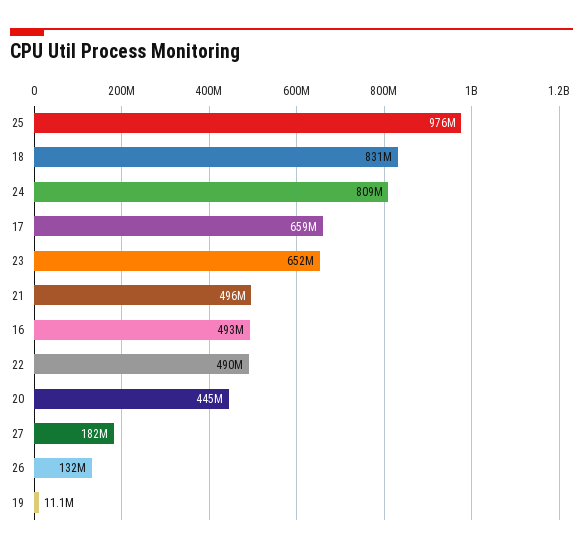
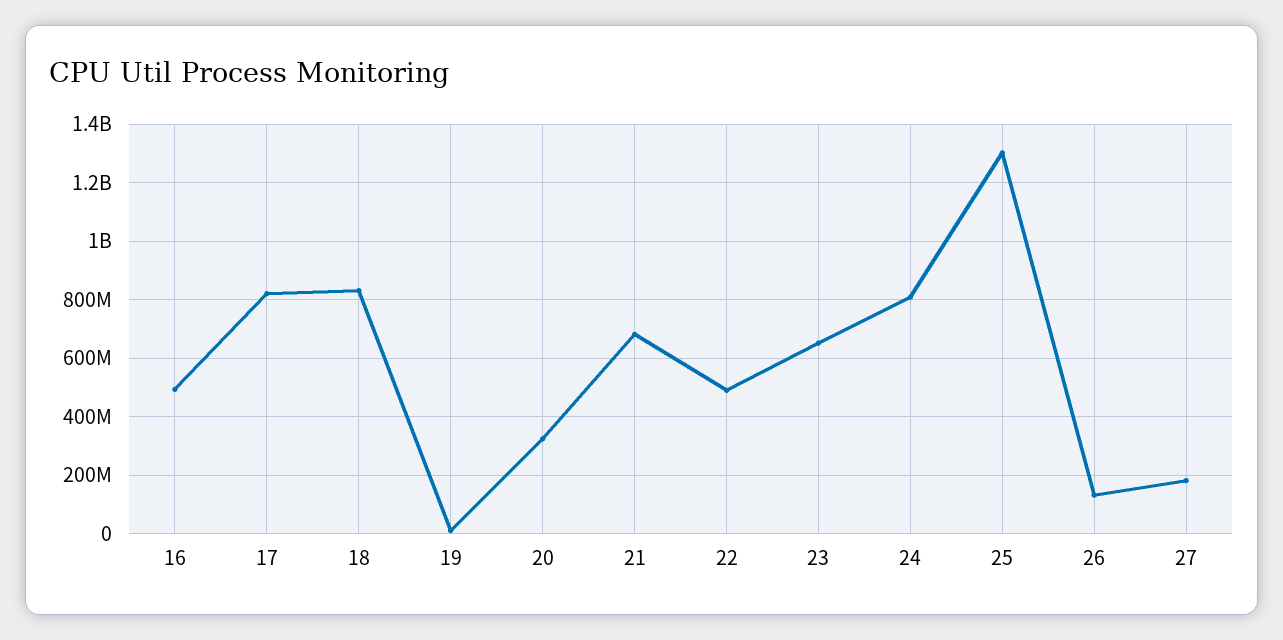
  {
-   "25": 976000000,
+   "25": 1300000000,
    "18": 831000000,
    "24": 809000000,
-   "17": 659000000,
+   "17": 825000000,
    "23": 652000000,
-   "21": 496000000,
+   "21": 675000000,
    "16": 493000000,
    "22": 490000000,
-   "20": 445000000,
+   "20": 325000000,
    "27": 182000000,
    "26": 132000000,
    "19": 11100000
  }

